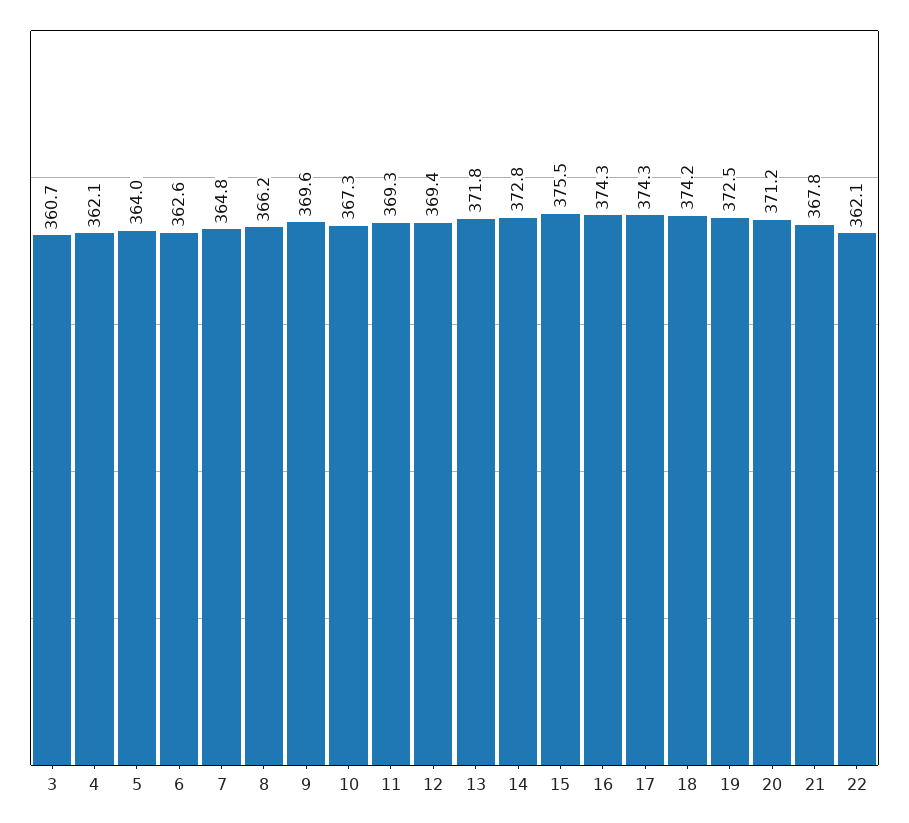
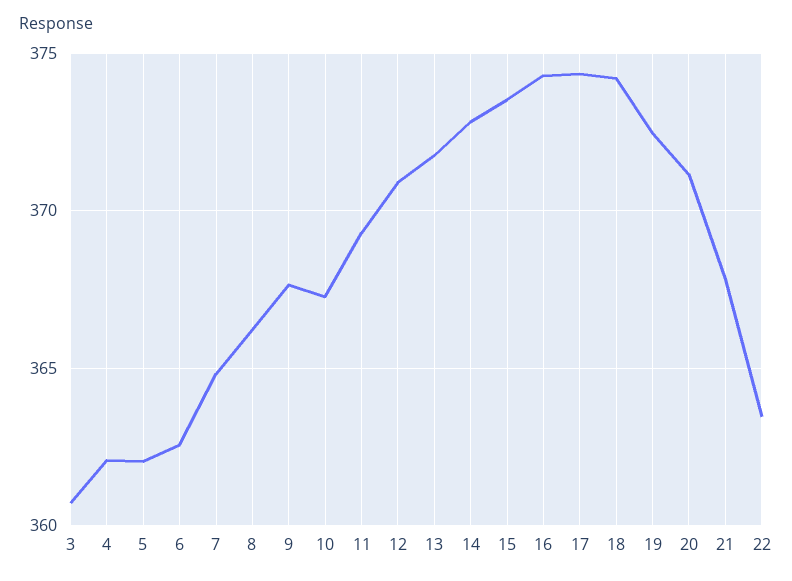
  {
    "3": 360.7,
    "4": 362.1,
-   "5": 364,
+   "5": 362,
    "6": 362.6,
    "7": 364.8,
    "8": 366.2,
-   "9": 369.6,
+   "9": 367.5,
    "10": 367.3,
    "11": 369.3,
-   "12": 369.4,
+   "12": 371,
    "13": 371.8,
    "14": 372.8,
-   "15": 375.5,
+   "15": 373.5,
    "16": 374.3,
    "17": 374.3,
    "18": 374.2,
    "19": 372.5,
    "20": 371.2,
    "21": 367.8,
-   "22": 362.1
+   "22": 363.5
  }

